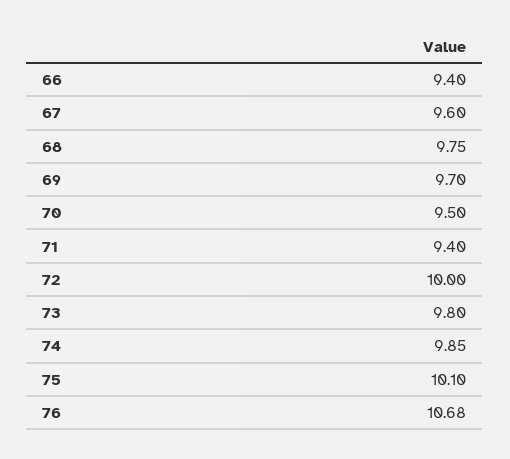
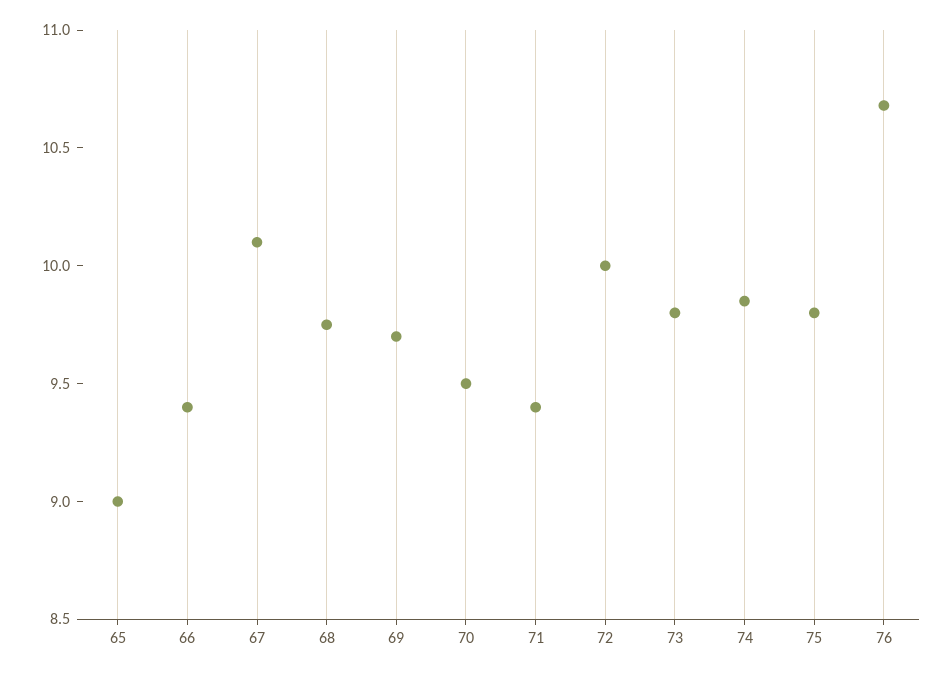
  {
    "66": 9.4,
-   "67": 9.6,
+   "67": 10.1,
    "68": 9.75,
    "69": 9.7,
    "70": 9.5,
    "71": 9.4,
    "72": 10,
    "73": 9.8,
    "74": 9.85,
-   "75": 10.1,
+   "75": 9.8,
-   "76": 10.68
+   "76": 10.68,
+   "65": 9
  }

